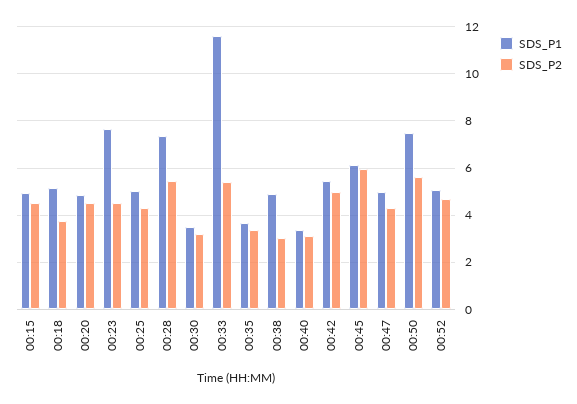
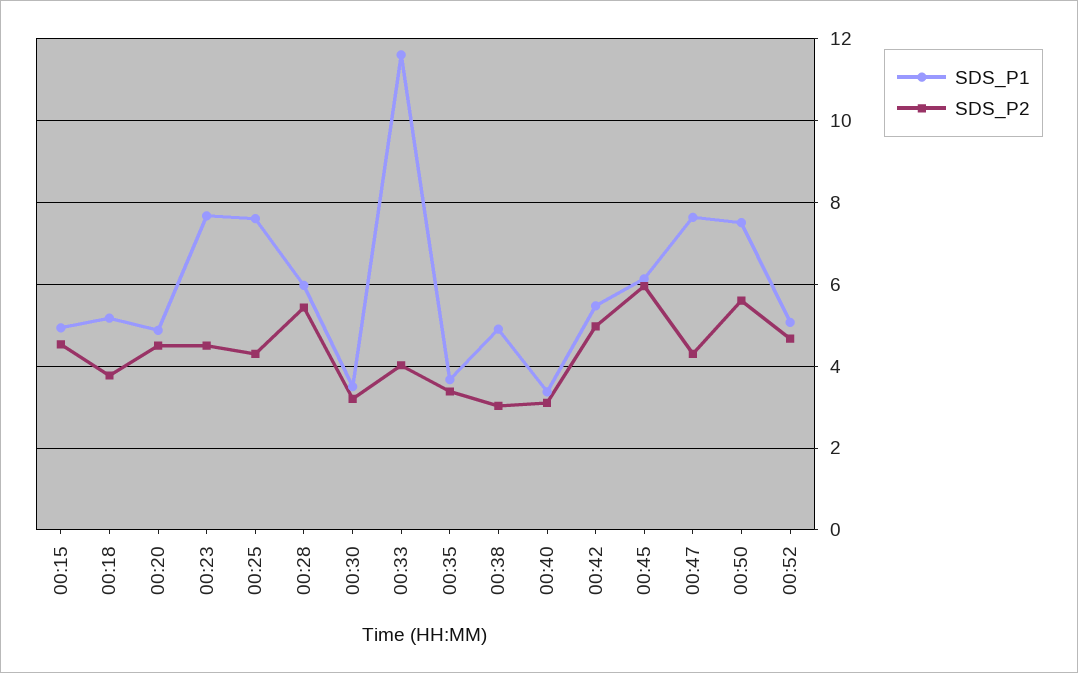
  {
    "SDS_P1": {
      "00:15": 5,
      "00:18": 5.2,
      "00:20": 4.8,
      "00:23": 7.6,
-     "00:25": 5,
+     "00:25": 7.6,
-     "00:28": 7.5,
+     "00:28": 6,
      "00:30": 3.6,
      "00:33": 11.6,
      "00:35": 3.6,
      "00:38": 5,
      "00:40": 3.4,
      "00:42": 5.4,
      "00:45": 6.2,
-     "00:47": 5,
+     "00:47": 7.6,
      "00:50": 7.6,
      "00:52": 5
    },
    "SDS_P2": {
      "00:15": 4.6,
      "00:18": 3.8,
      "00:20": 4.6,
      "00:23": 4.6,
      "00:25": 4.4,
      "00:28": 5.4,
      "00:30": 3.2,
-     "00:33": 5.5,
+     "00:33": 4,
      "00:35": 3.4,
      "00:38": 3,
      "00:40": 3.2,
      "00:42": 5,
      "00:45": 6,
      "00:47": 4.4,
      "00:50": 5.6,
      "00:52": 4.6
    }
  }

